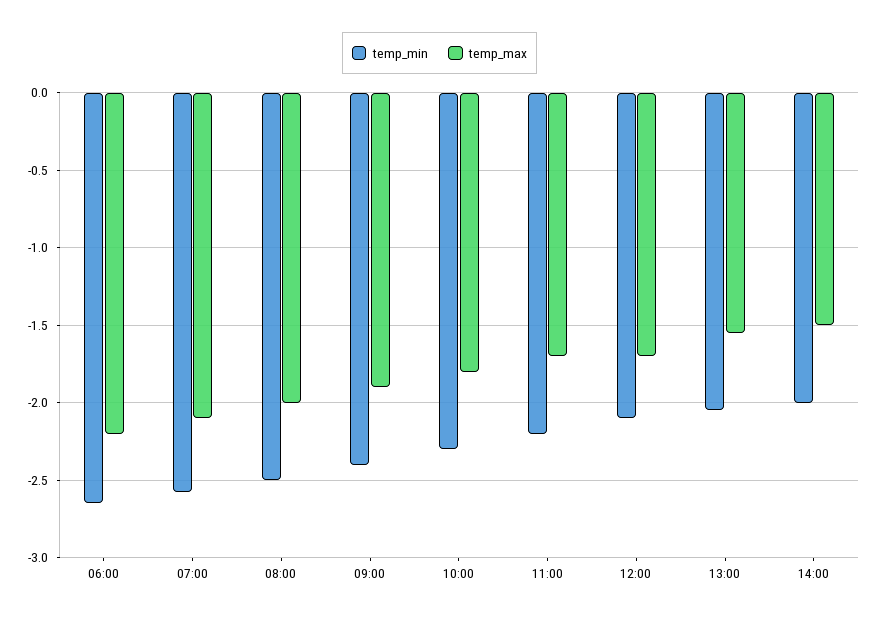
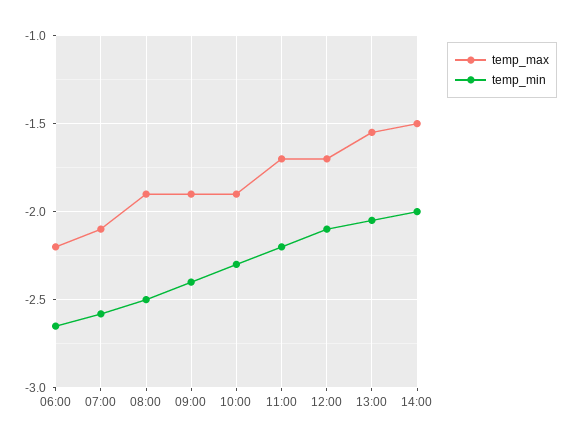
  {
    "temp_min": {
      "06:00": -2.65,
      "07:00": -2.6,
      "08:00": -2.5,
      "09:00": -2.4,
      "10:00": -2.3,
      "11:00": -2.2,
      "12:00": -2.1,
      "13:00": -2.05,
      "14:00": -2
    },
    "temp_max": {
      "06:00": -2.2,
      "07:00": -2.1,
-     "08:00": -2,
+     "08:00": -1.9,
      "09:00": -1.9,
-     "10:00": -1.8,
+     "10:00": -1.9,
      "11:00": -1.7,
      "12:00": -1.7,
      "13:00": -1.55,
      "14:00": -1.5
    }
  }

